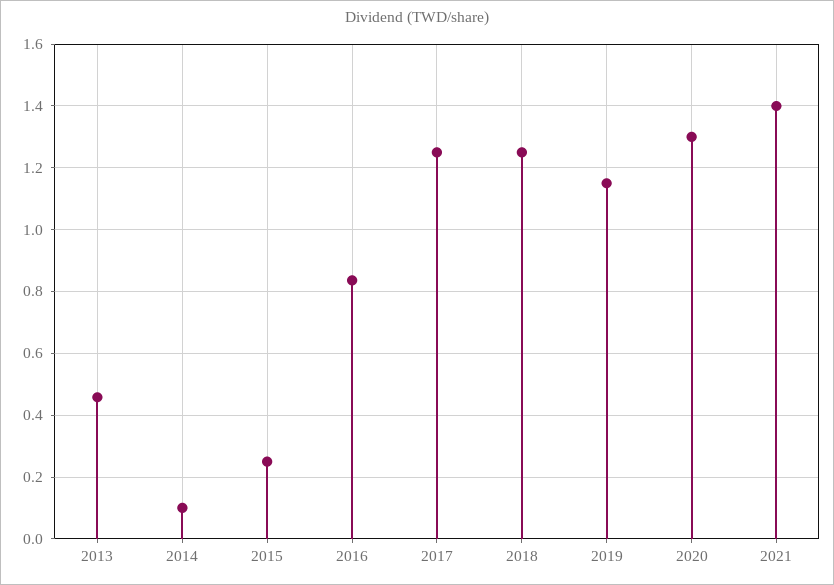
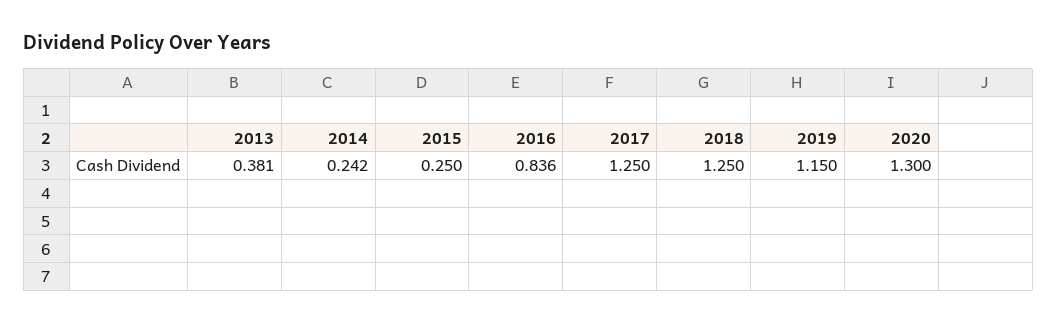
  {
-   "2013": 0.46,
+   "2013": 0.381,
-   "2014": 0.1,
+   "2014": 0.242,
    "2015": 0.25,
    "2016": 0.836,
    "2017": 1.25,
    "2018": 1.25,
    "2019": 1.15,
-   "2020": 1.3,
+   "2020": 1.3
-   "2021": 1.4
  }

